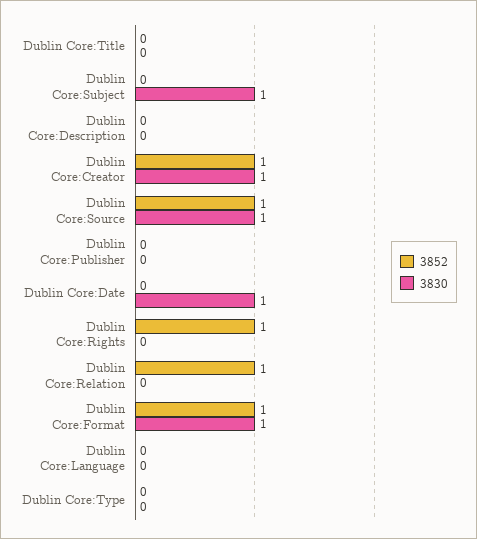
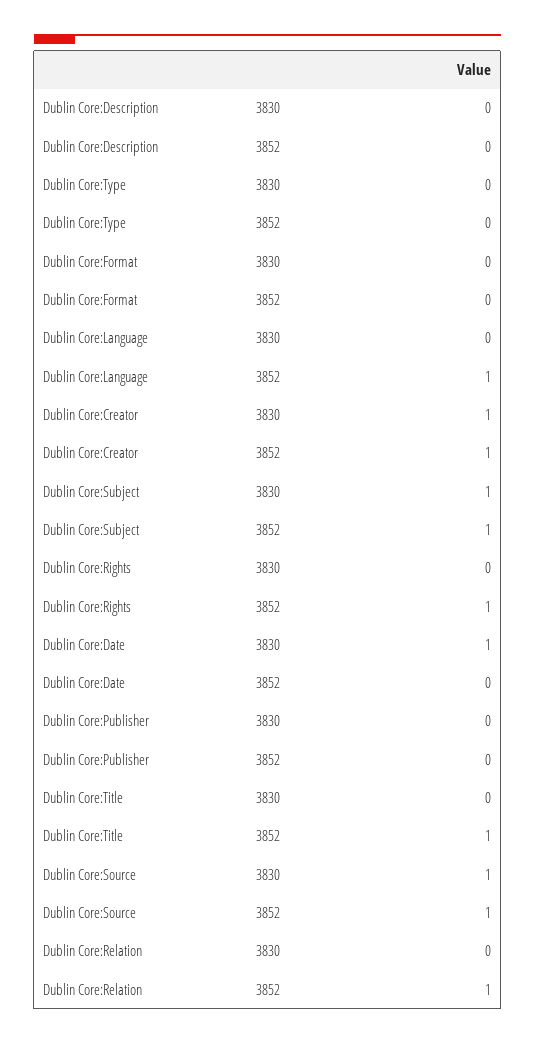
  {
    "3852": {
-     "Dublin Core:Title": 0,
+     "Dublin Core:Title": 1,
-     "Dublin Core:Subject": 0,
+     "Dublin Core:Subject": 1,
      "Dublin Core:Description": 0,
      "Dublin Core:Creator": 1,
      "Dublin Core:Source": 1,
      "Dublin Core:Publisher": 0,
      "Dublin Core:Date": 0,
      "Dublin Core:Rights": 1,
      "Dublin Core:Relation": 1,
-     "Dublin Core:Format": 1,
+     "Dublin Core:Format": 0,
-     "Dublin Core:Language": 0,
+     "Dublin Core:Language": 1,
      "Dublin Core:Type": 0
    },
    "3830": {
      "Dublin Core:Title": 0,
      "Dublin Core:Subject": 1,
      "Dublin Core:Description": 0,
      "Dublin Core:Creator": 1,
      "Dublin Core:Source": 1,
      "Dublin Core:Publisher": 0,
      "Dublin Core:Date": 1,
      "Dublin Core:Rights": 0,
      "Dublin Core:Relation": 0,
-     "Dublin Core:Format": 1,
+     "Dublin Core:Format": 0,
      "Dublin Core:Language": 0,
      "Dublin Core:Type": 0
    }
  }

